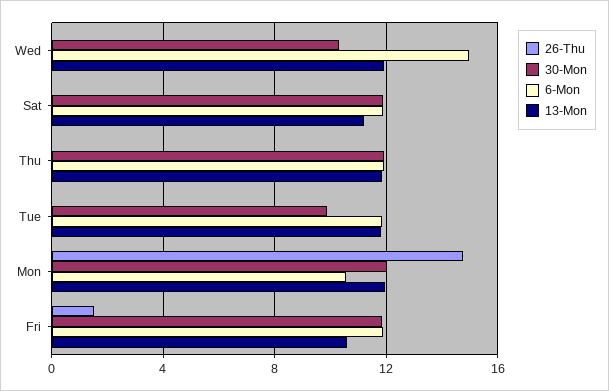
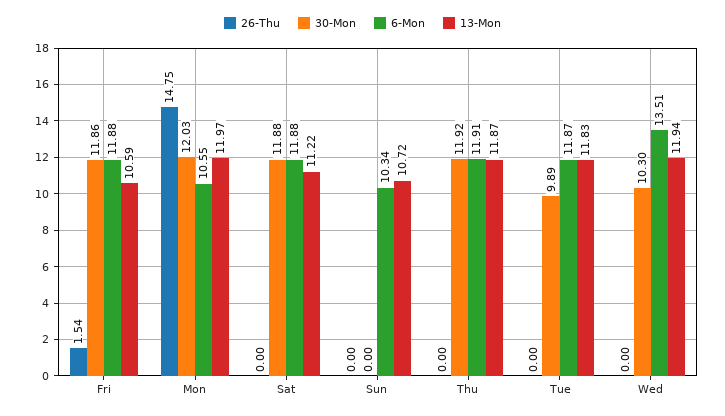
  {
    "26-Thu": {
      "Wed": 0,
      "Sat": 0,
      "Thu": 0,
      "Tue": 0,
      "Mon": 14.75,
-     "Fri": 1.54
+     "Fri": 1.54,
+     "Sun": 0
    },
    "30-Mon": {
      "Wed": 10.3,
      "Sat": 11.88,
      "Thu": 11.92,
      "Tue": 9.89,
      "Mon": 12.03,
-     "Fri": 11.86
+     "Fri": 11.86,
+     "Sun": 0
    },
    "6-Mon": {
-     "Wed": 15,
+     "Wed": 13.51,
      "Sat": 11.88,
      "Thu": 11.91,
      "Tue": 11.87,
      "Mon": 10.55,
-     "Fri": 11.88
+     "Fri": 11.88,
+     "Sun": 10.34
    },
    "13-Mon": {
      "Wed": 11.94,
      "Sat": 11.22,
      "Thu": 11.87,
      "Tue": 11.83,
      "Mon": 11.97,
-     "Fri": 10.59
+     "Fri": 10.59,
+     "Sun": 10.72
    }
  }

